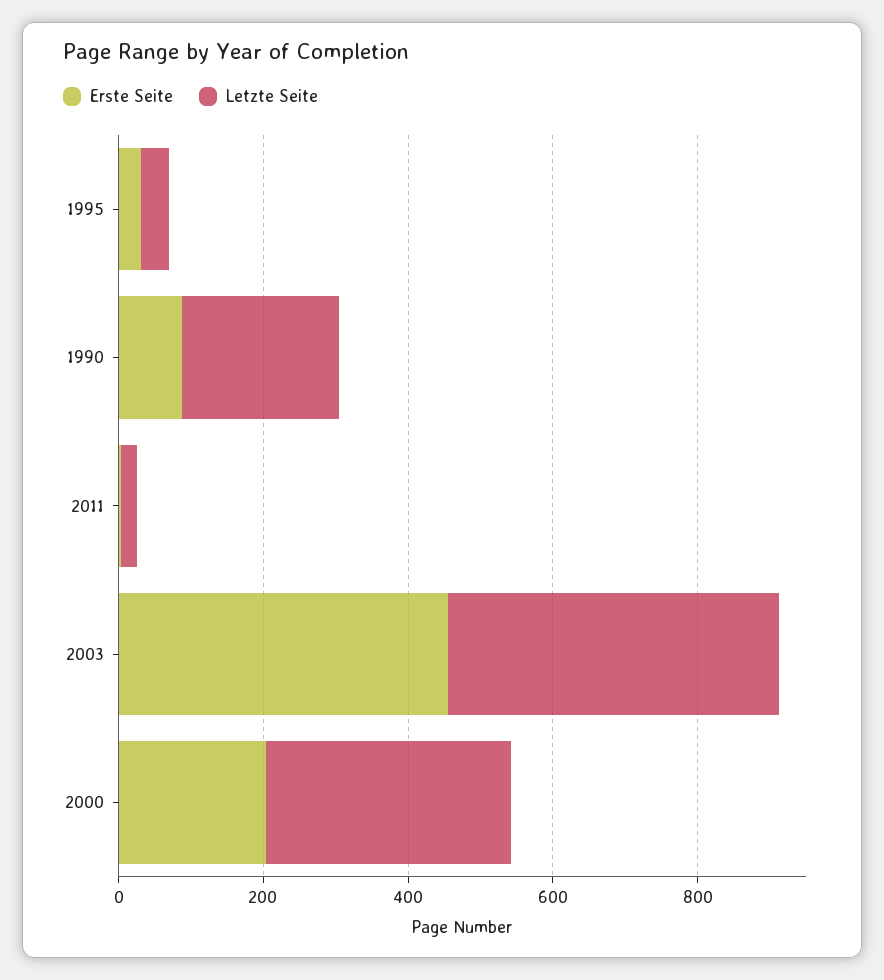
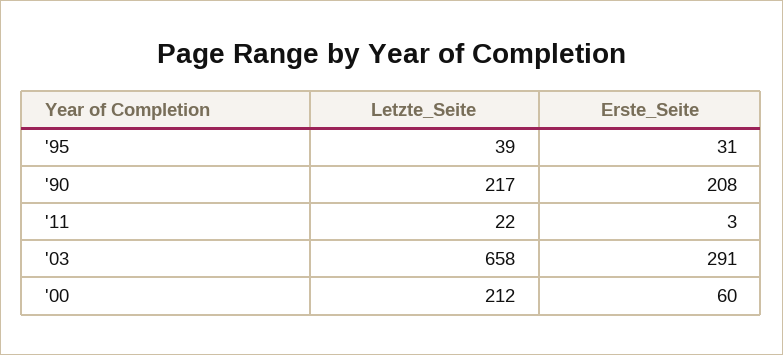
  {
    "Erste Seite": {
      "1995": 31,
-     "1990": 100,
+     "1990": 208,
      "2011": 3,
-     "2003": 450,
+     "2003": 291,
-     "2000": 200
+     "2000": 60
    },
    "Letzte Seite": {
      "1995": 39,
      "1990": 217,
      "2011": 22,
-     "2003": 450,
+     "2003": 658,
-     "2000": 350
+     "2000": 212
    }
  }

